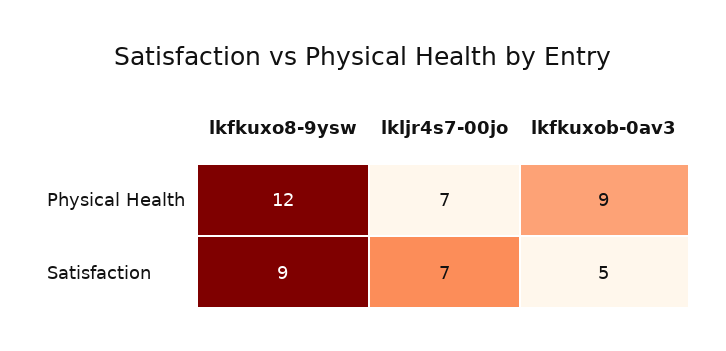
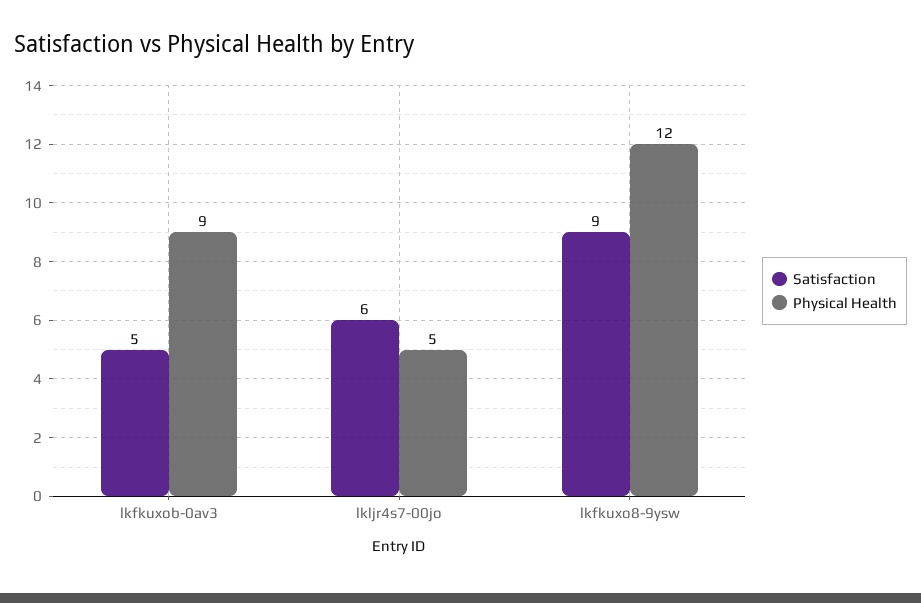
  {
    "Physical Health": {
      "lkfkuxo8-9ysw": 12,
-     "lkljr4s7-00jo": 7,
+     "lkljr4s7-00jo": 5,
      "lkfkuxob-0av3": 9
    },
    "Satisfaction": {
      "lkfkuxo8-9ysw": 9,
-     "lkljr4s7-00jo": 7,
+     "lkljr4s7-00jo": 6,
      "lkfkuxob-0av3": 5
    }
  }

